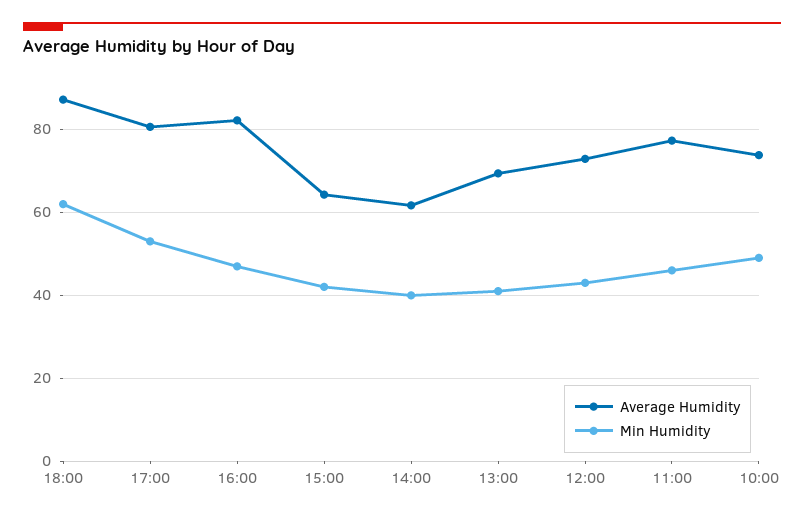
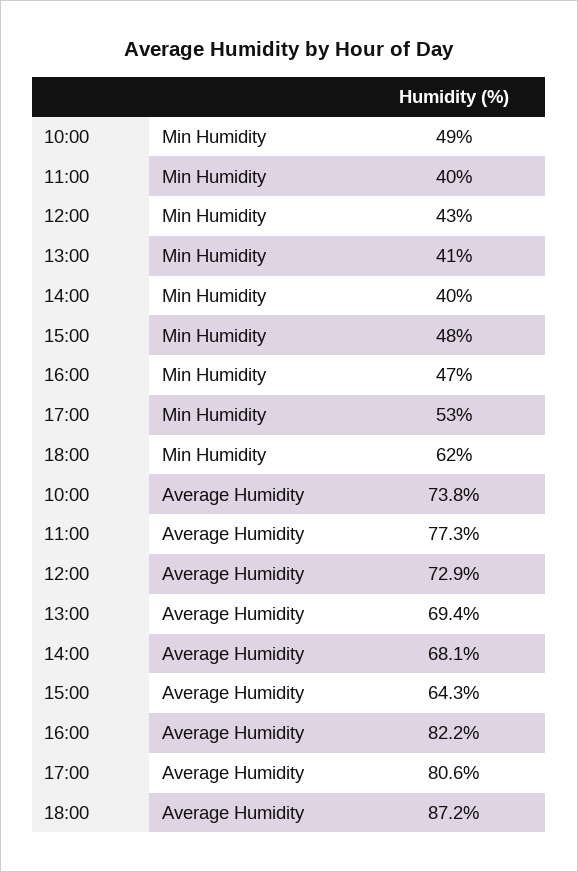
  {
    "Average Humidity": {
      "18:00": 87.2,
      "17:00": 80.6,
      "16:00": 82.2,
      "15:00": 64.3,
-     "14:00": 62,
+     "14:00": 68.1,
      "13:00": 69.4,
      "12:00": 72.9,
      "11:00": 77.3,
      "10:00": 73.8
    },
    "Min Humidity": {
      "18:00": 62,
      "17:00": 53,
      "16:00": 47,
-     "15:00": 42,
+     "15:00": 48,
      "14:00": 40,
      "13:00": 41,
      "12:00": 43,
-     "11:00": 46,
+     "11:00": 40,
      "10:00": 49
    }
  }

